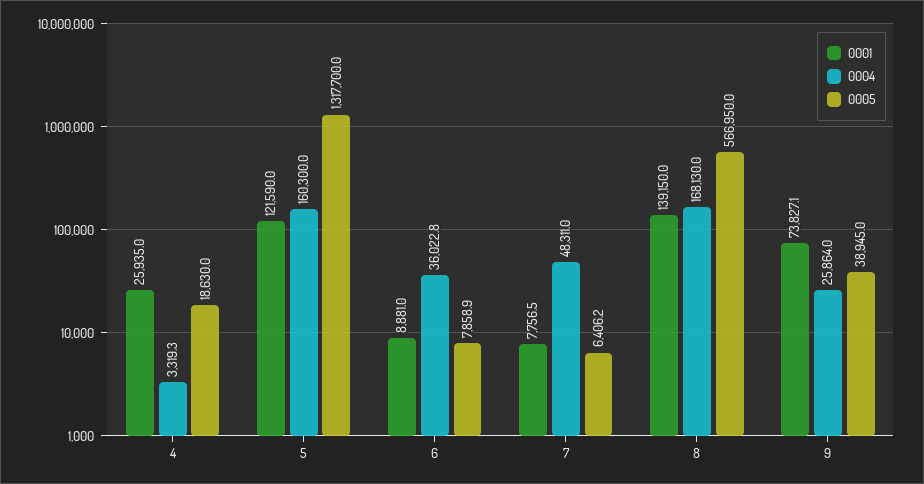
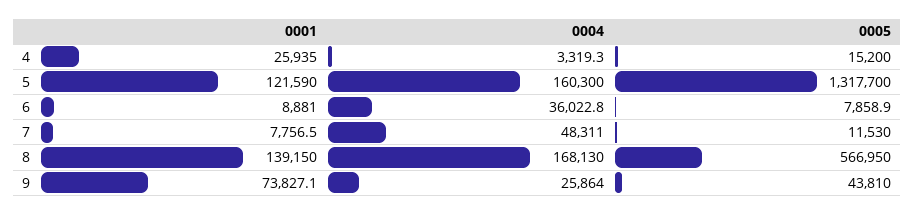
  {
    "0001": {
      "4": 25935,
      "5": 121590,
      "6": 8881,
      "7": 7756.5,
      "8": 139150,
      "9": 73827.1
    },
    "0004": {
      "4": 3319.3,
      "5": 160300,
      "6": 36022.8,
      "7": 48311,
      "8": 168130,
      "9": 25864
    },
    "0005": {
-     "4": 18630,
+     "4": 15200,
      "5": 1317700,
      "6": 7858.9,
-     "7": 6406.2,
+     "7": 11530,
      "8": 566950,
-     "9": 38945
+     "9": 43810
    }
  }

